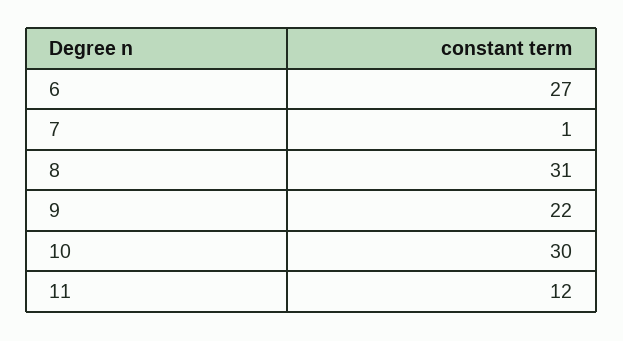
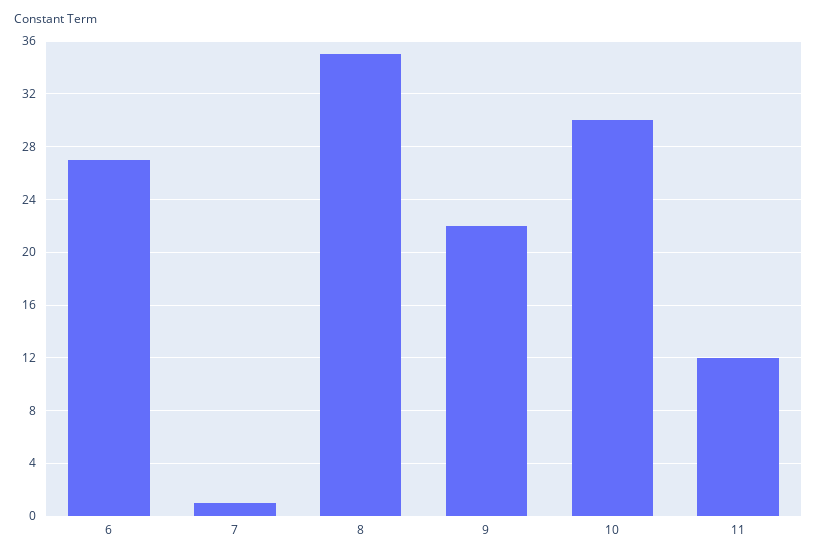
  {
    "6": 27,
    "7": 1,
-   "8": 31,
+   "8": 35,
    "9": 22,
    "10": 30,
    "11": 12
  }

